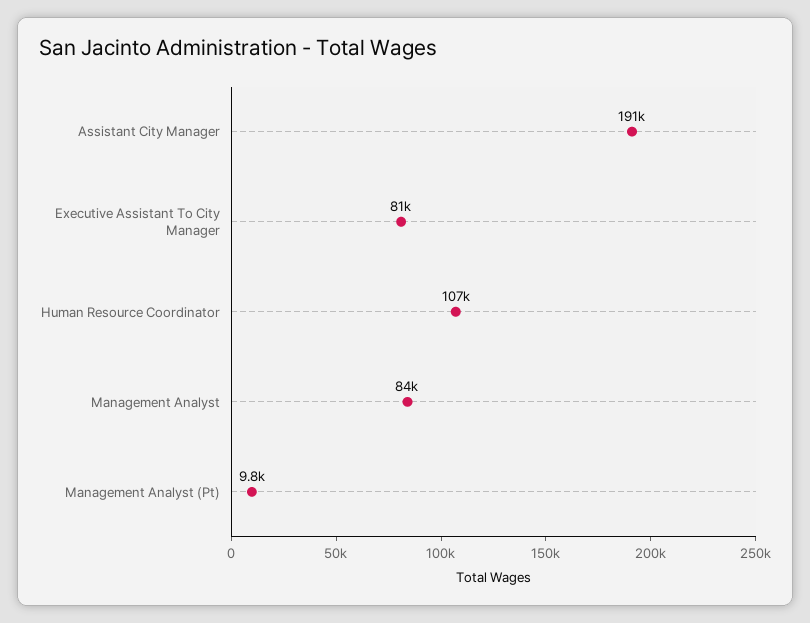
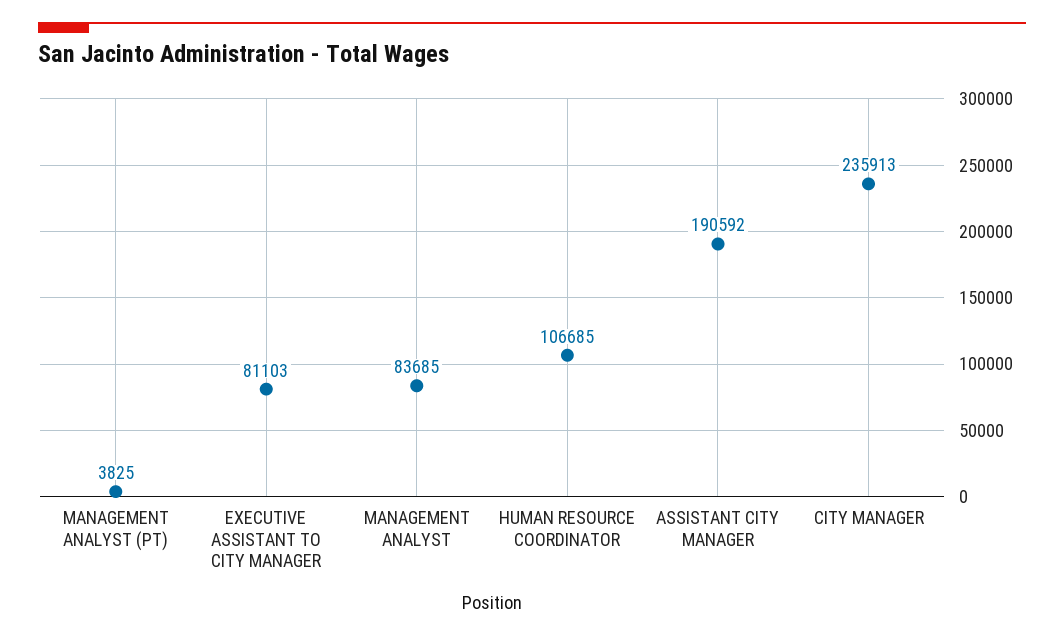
  {
    "Assistant City Manager": 190592,
    "Executive Assistant To City Manager": 81103,
    "Human Resource Coordinator": 106685,
    "Management Analyst": 83685,
-   "Management Analyst (Pt)": 9800
+   "Management Analyst (Pt)": 3825,
+   "CITY MANAGER": 235913
  }

